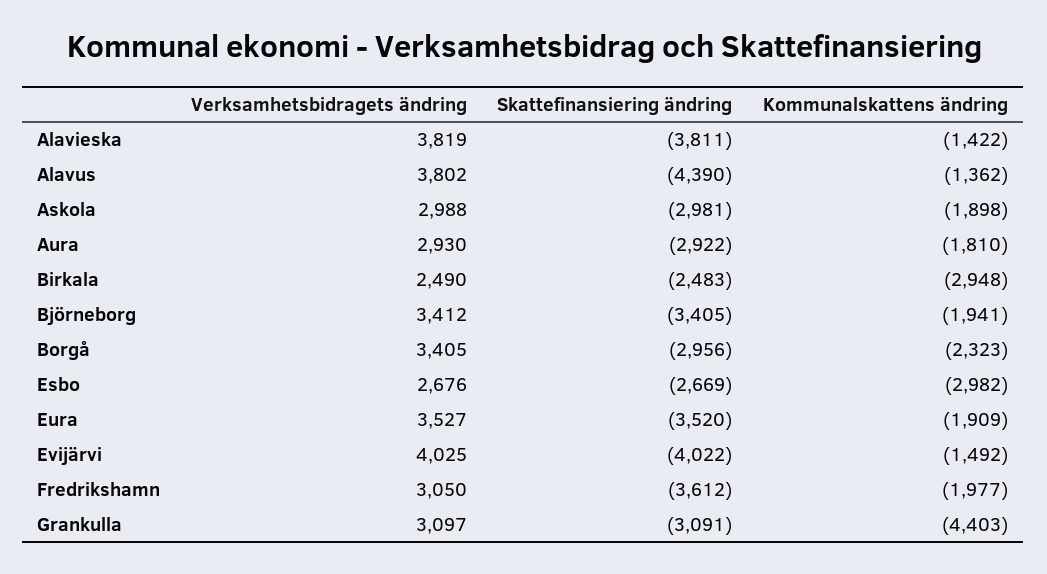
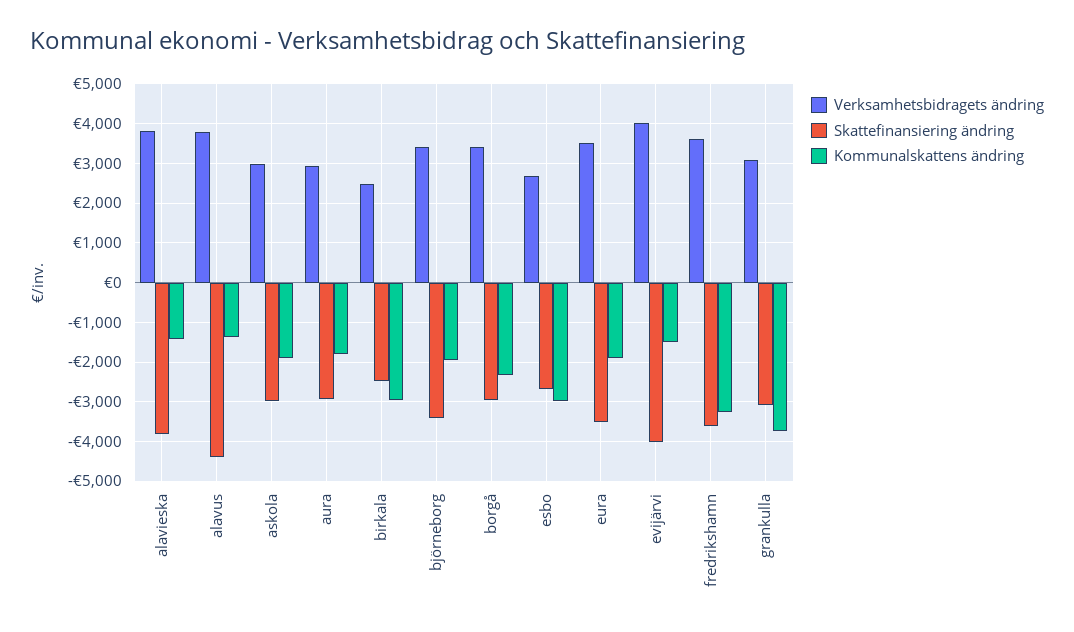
  {
    "Verksamhetsbidragets ändring": {
      "Alavieska": 3819,
      "Alavus": 3802,
      "Askola": 2988,
      "Aura": 2930,
      "Birkala": 2490,
      "Björneborg": 3412,
      "Borgå": 3405,
      "Esbo": 2676,
      "Eura": 3527,
      "Evijärvi": 4025,
-     "Fredrikshamn": 3050,
+     "Fredrikshamn": 3600,
      "Grankulla": 3097
    },
    "Skattefinansiering ändring": {
      "Alavieska": -3811,
      "Alavus": -4390,
      "Askola": -2981,
      "Aura": -2922,
      "Birkala": -2483,
      "Björneborg": -3405,
      "Borgå": -2956,
      "Esbo": -2669,
      "Eura": -3520,
      "Evijärvi": -4022,
      "Fredrikshamn": -3612,
      "Grankulla": -3091
    },
    "Kommunalskattens ändring": {
      "Alavieska": -1422,
      "Alavus": -1362,
      "Askola": -1898,
      "Aura": -1810,
      "Birkala": -2948,
      "Björneborg": -1941,
      "Borgå": -2323,
      "Esbo": -2982,
      "Eura": -1909,
      "Evijärvi": -1492,
-     "Fredrikshamn": -1977,
+     "Fredrikshamn": -3200,
-     "Grankulla": -4403
+     "Grankulla": -3800
    }
  }

